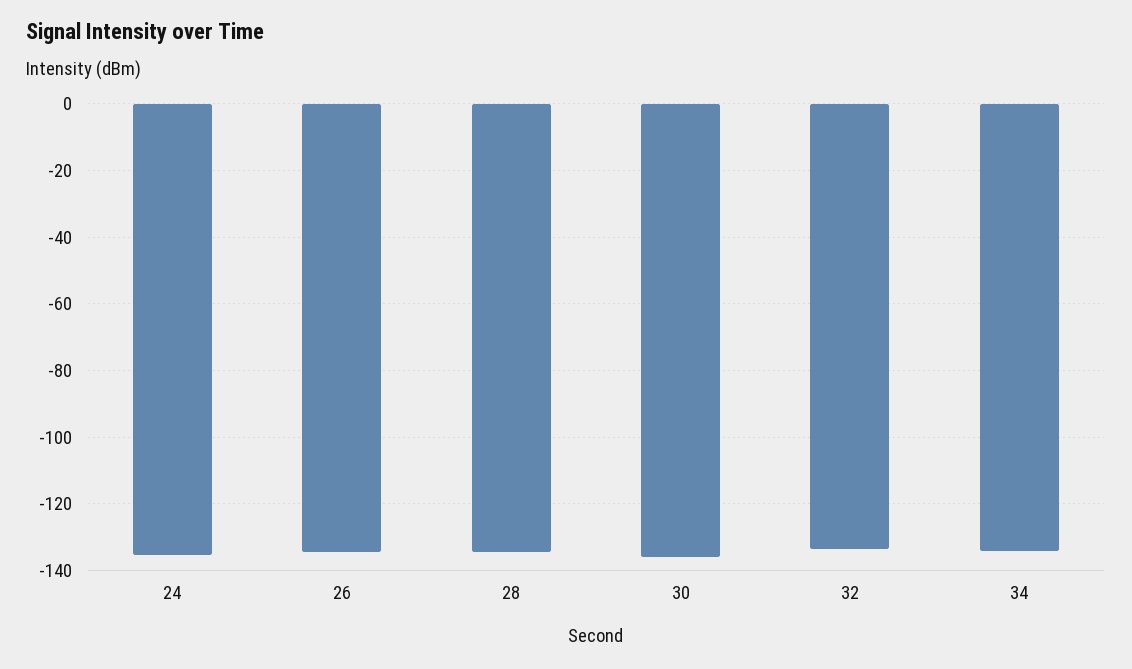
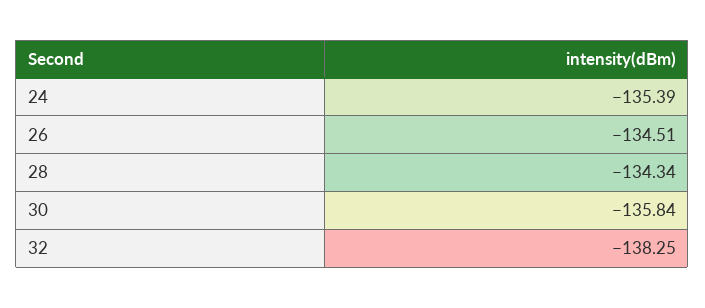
  {
    "24": -135.39,
    "26": -134.51,
    "28": -134.34,
    "30": -135.84,
-   "32": -134,
+   "32": -138.25
-   "34": -134
  }

